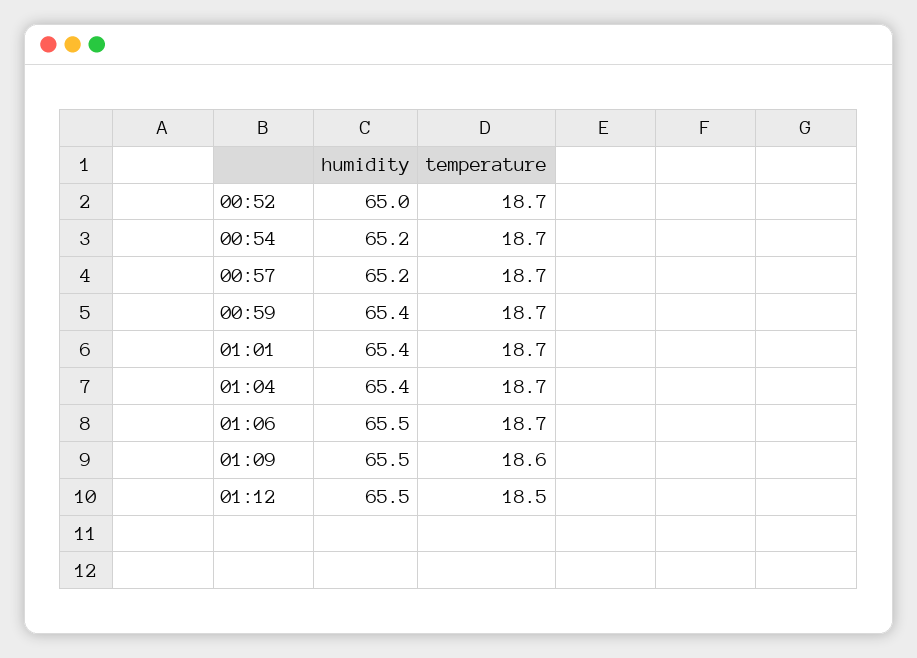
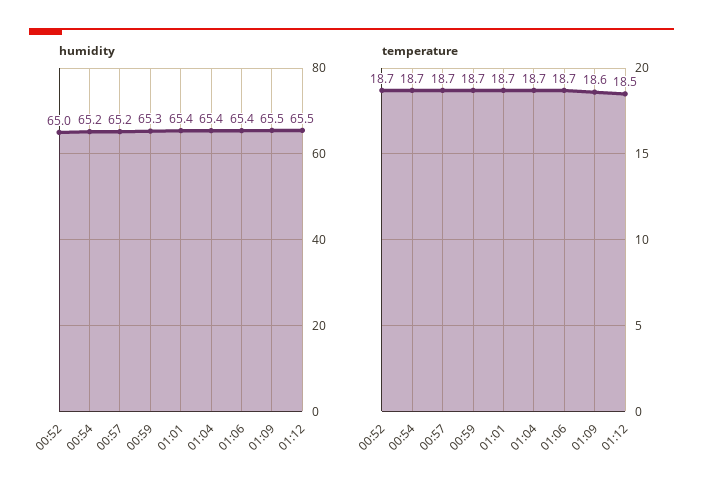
  {
    "humidity": {
      "00:52": 65,
      "00:54": 65.2,
      "00:57": 65.2,
-     "00:59": 65.4,
+     "00:59": 65.3,
      "01:01": 65.4,
      "01:04": 65.4,
-     "01:06": 65.5,
+     "01:06": 65.4,
      "01:09": 65.5,
      "01:12": 65.5
    },
    "temperature": {
      "00:52": 18.7,
      "00:54": 18.7,
      "00:57": 18.7,
      "00:59": 18.7,
      "01:01": 18.7,
      "01:04": 18.7,
      "01:06": 18.7,
      "01:09": 18.6,
      "01:12": 18.5
    }
  }

